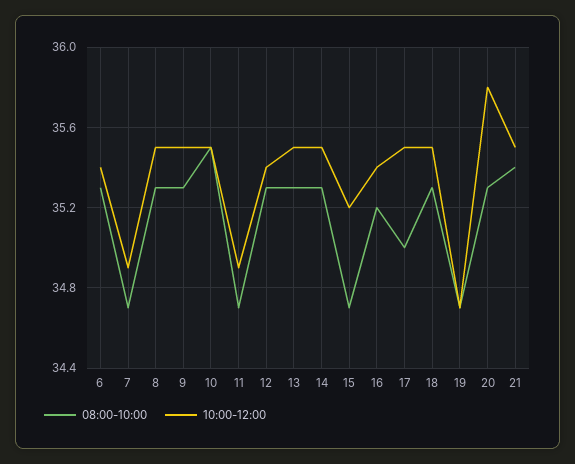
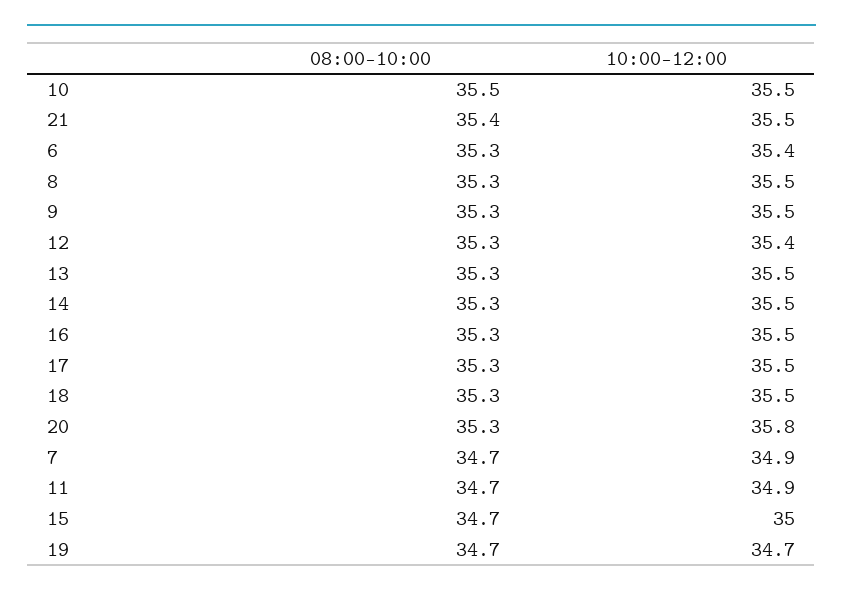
  {
    "08:00-10:00": {
      "6": 35.3,
      "7": 34.7,
      "8": 35.3,
      "9": 35.3,
      "10": 35.5,
      "11": 34.7,
      "12": 35.3,
      "13": 35.3,
      "14": 35.3,
      "15": 34.7,
-     "16": 35.2,
+     "16": 35.3,
-     "17": 35,
+     "17": 35.3,
      "18": 35.3,
      "19": 34.7,
      "20": 35.3,
      "21": 35.4
    },
    "10:00-12:00": {
      "6": 35.4,
      "7": 34.9,
      "8": 35.5,
      "9": 35.5,
      "10": 35.5,
      "11": 34.9,
      "12": 35.4,
      "13": 35.5,
      "14": 35.5,
-     "15": 35.2,
+     "15": 35,
-     "16": 35.4,
+     "16": 35.5,
      "17": 35.5,
      "18": 35.5,
      "19": 34.7,
      "20": 35.8,
      "21": 35.5
    }
  }

